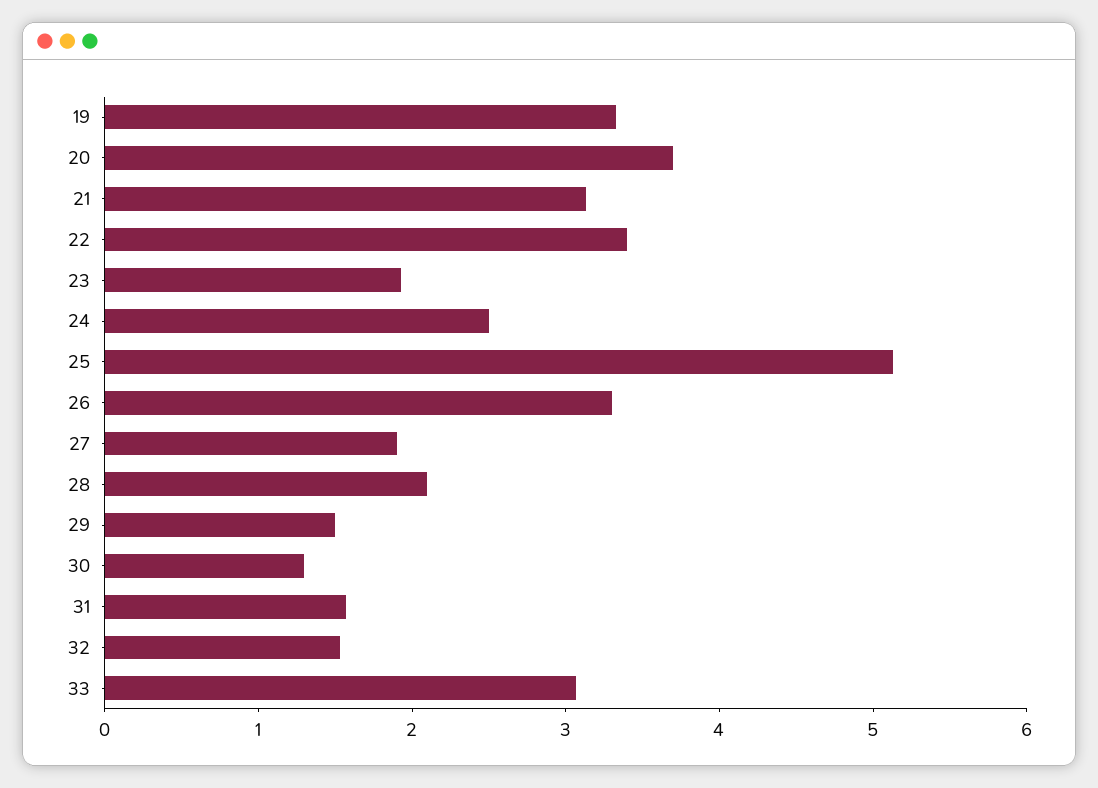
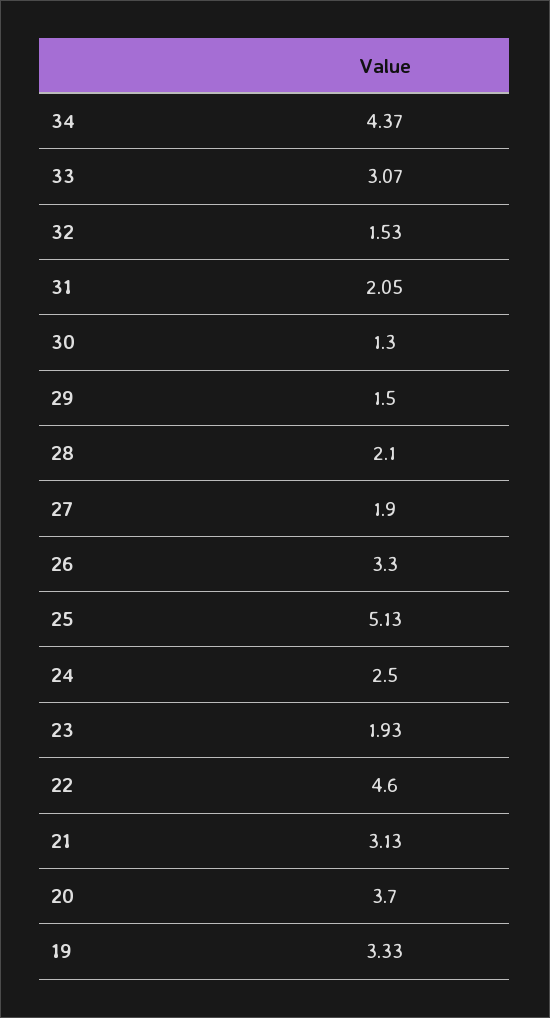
  {
    "19": 3.33,
    "20": 3.7,
    "21": 3.13,
-   "22": 3.4,
+   "22": 4.6,
    "23": 1.93,
    "24": 2.5,
    "25": 5.13,
    "26": 3.3,
    "27": 1.9,
    "28": 2.1,
    "29": 1.5,
    "30": 1.3,
-   "31": 1.6,
+   "31": 2.05,
    "32": 1.53,
-   "33": 3.07
+   "33": 3.07,
+   "34": 4.37
  }

